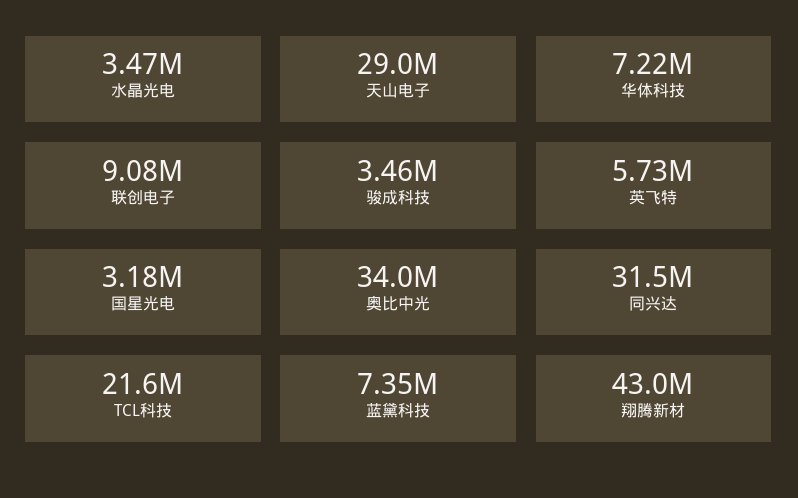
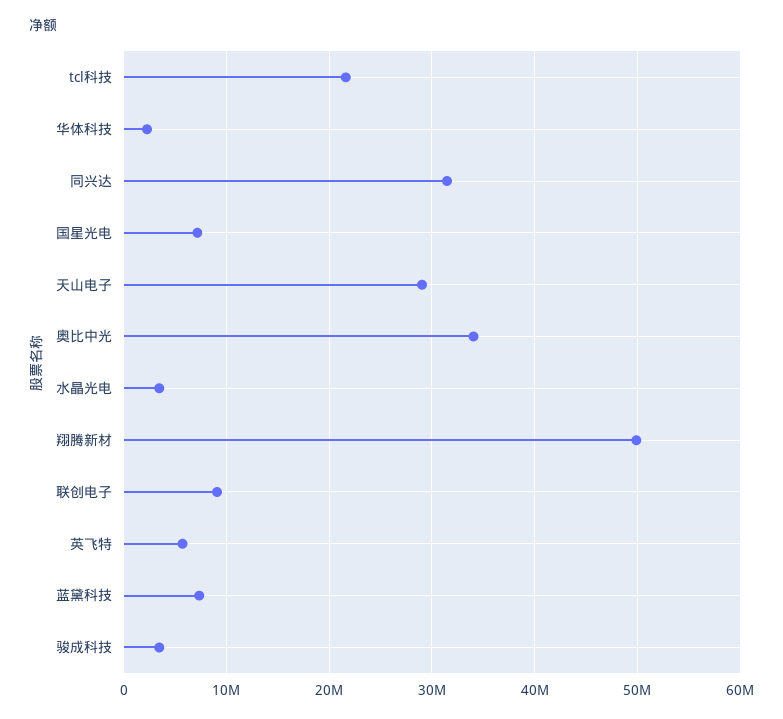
  {
    "水晶光电": 3470000,
    "天山电子": 29000000,
-   "华体科技": 7220000,
+   "华体科技": 2000000,
    "联创电子": 9080000,
    "骏成科技": 3460000,
    "英飞特": 5730000,
-   "国星光电": 3180000,
+   "国星光电": 7000000,
    "奥比中光": 34000000,
    "同兴达": 31500000,
    "TCL科技": 21600000,
    "蓝黛科技": 7350000,
-   "翔腾新材": 43000000
+   "翔腾新材": 50000000
  }

